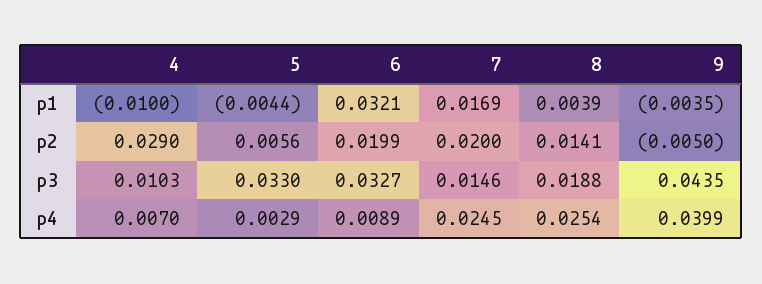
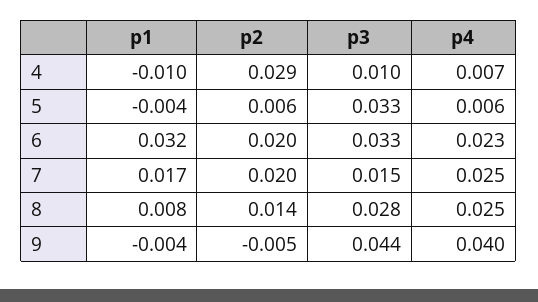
  {
    "4": {
      "p1": -0.01,
      "p2": 0.029,
      "p3": 0.0103,
      "p4": 0.007
    },
    "5": {
      "p1": -0.0044,
      "p2": 0.0056,
      "p3": 0.033,
-     "p4": 0.0029
+     "p4": 0.006
    },
    "6": {
      "p1": 0.0321,
      "p2": 0.0199,
      "p3": 0.0327,
-     "p4": 0.0089
+     "p4": 0.023
    },
    "7": {
      "p1": 0.0169,
      "p2": 0.02,
      "p3": 0.0146,
      "p4": 0.0245
    },
    "8": {
-     "p1": 0.0039,
+     "p1": 0.008,
      "p2": 0.0141,
-     "p3": 0.0188,
+     "p3": 0.028,
      "p4": 0.0254
    },
    "9": {
      "p1": -0.0035,
      "p2": -0.005,
      "p3": 0.0435,
      "p4": 0.0399
    }
  }

